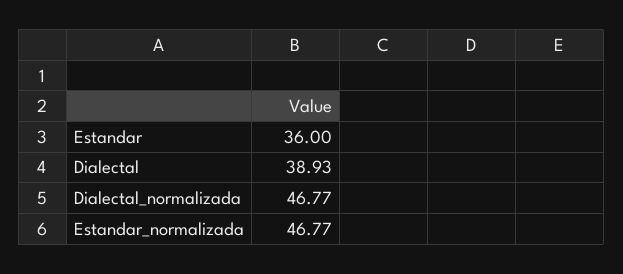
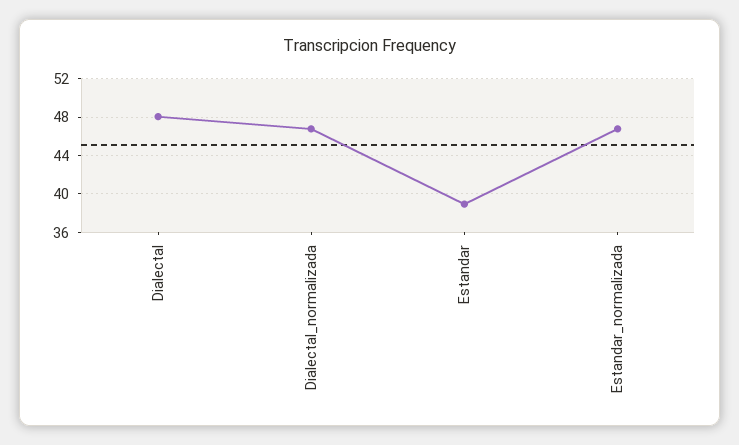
  {
-   "Estandar": 36,
+   "Estandar": 39,
-   "Dialectal": 38.93,
+   "Dialectal": 48,
    "Dialectal_normalizada": 46.77,
    "Estandar_normalizada": 46.77
  }

